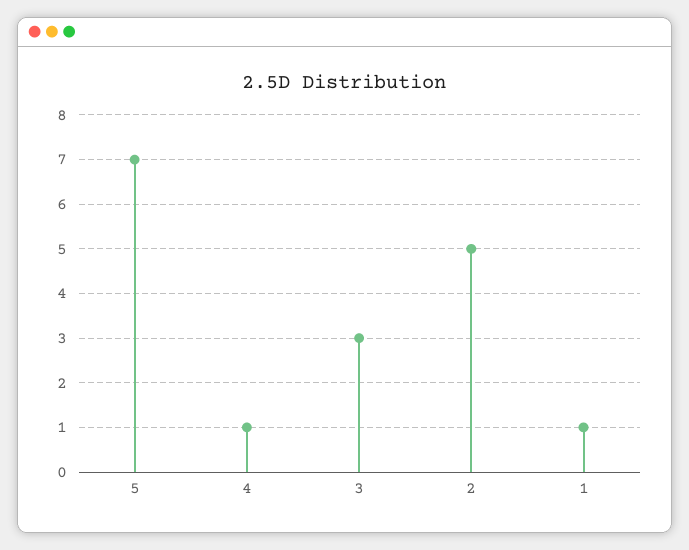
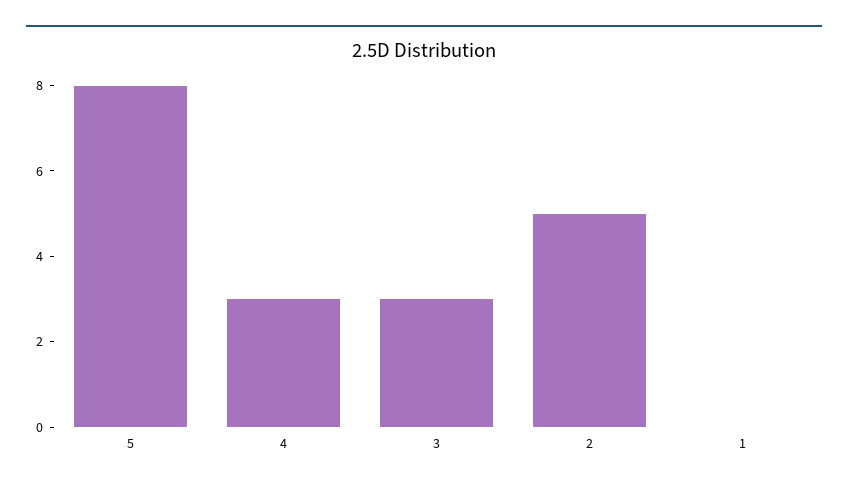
  {
-   "5": 7,
+   "5": 8,
-   "4": 1,
+   "4": 3,
    "3": 3,
    "2": 5,
-   "1": 1
+   "1": 0
  }

